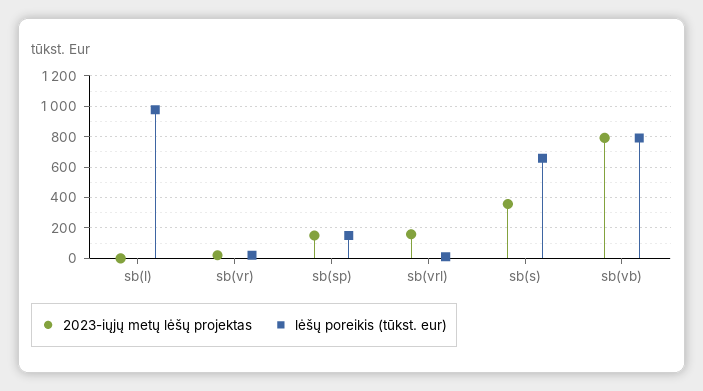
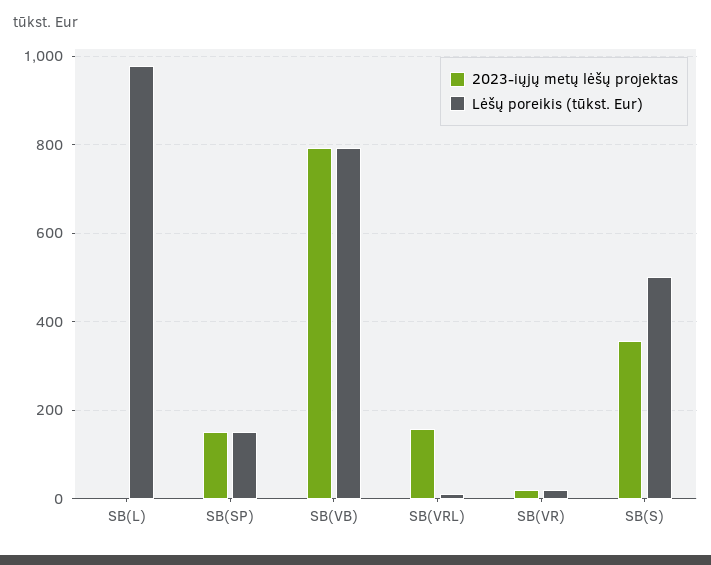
  {
    "2023-iųjų metų lėšų projektas": {
      "sb(l)": 0,
      "sb(vr)": 20,
      "sb(sp)": 160,
      "sb(vrl)": 160,
      "sb(s)": 360,
      "sb(vb)": 800
    },
    "lėšų poreikis (tūkst. eur)": {
      "sb(l)": 980,
      "sb(vr)": 20,
      "sb(sp)": 160,
      "sb(vrl)": 20,
-     "sb(s)": 650,
+     "sb(s)": 500,
      "sb(vb)": 800
    }
  }

